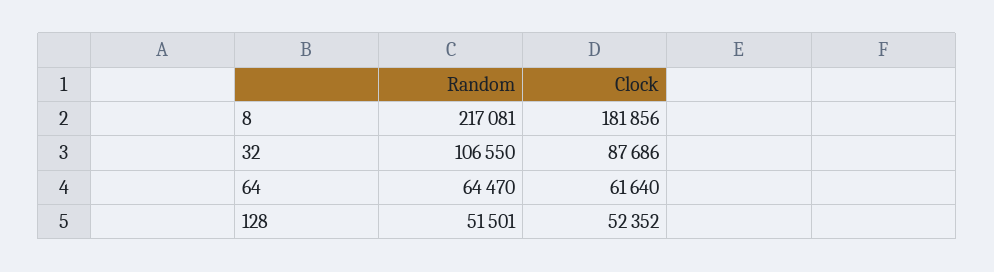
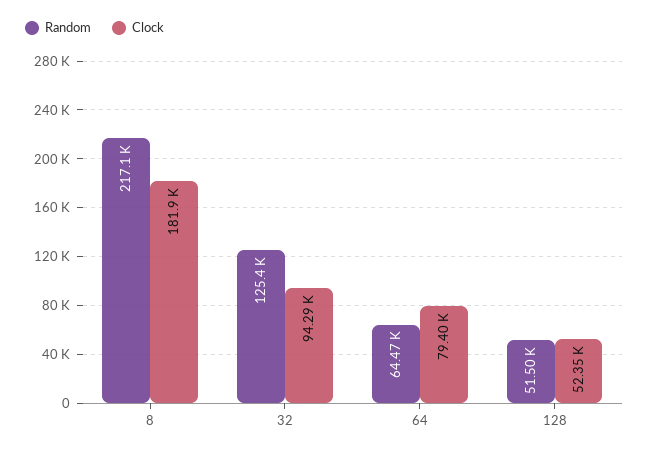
  {
    "Random": {
      "8": 217081,
-     "32": 106550,
+     "32": 125400,
      "64": 64470,
      "128": 51501
    },
    "Clock": {
      "8": 181856,
-     "32": 87686,
+     "32": 94290,
-     "64": 61640,
+     "64": 79400,
      "128": 52352
    }
  }

